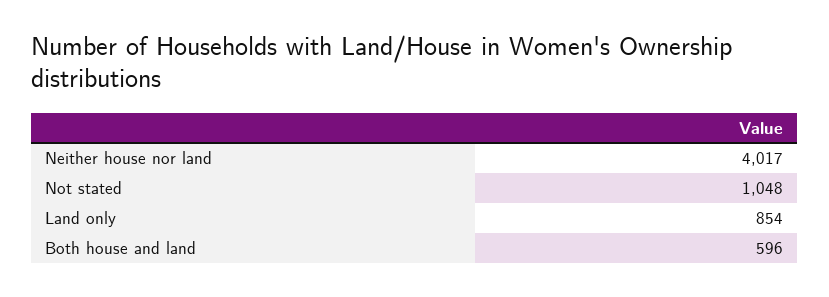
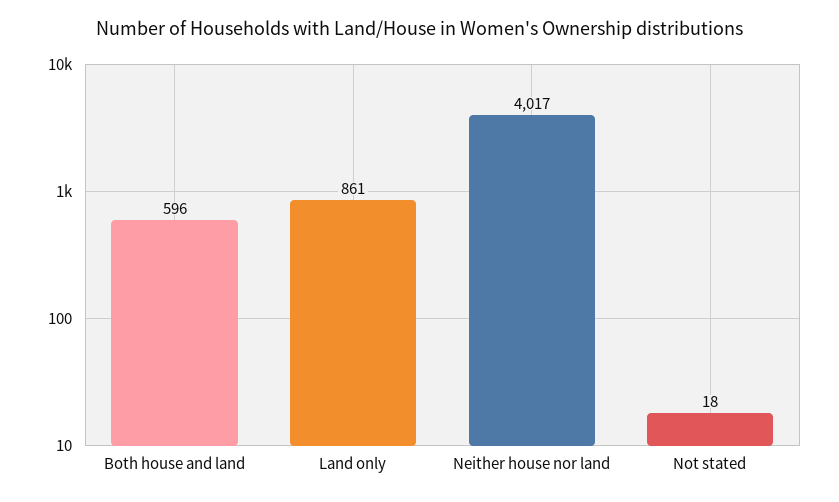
  {
    "Neither house nor land": 4017,
-   "Not stated": 1048,
+   "Not stated": 18,
-   "Land only": 854,
+   "Land only": 861,
    "Both house and land": 596
  }

